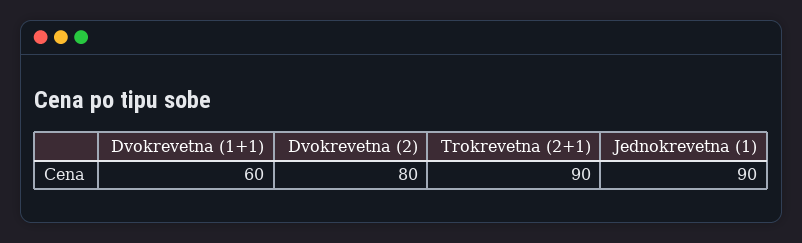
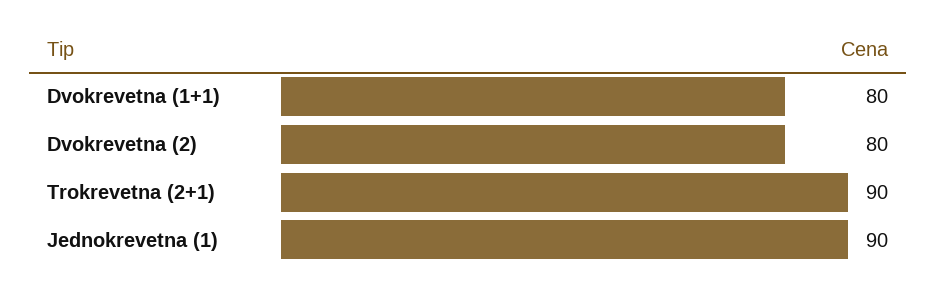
  {
-   "Dvokrevetna (1+1)": 60,
+   "Dvokrevetna (1+1)": 80,
    "Dvokrevetna (2)": 80,
    "Trokrevetna (2+1)": 90,
    "Jednokrevetna (1)": 90
  }

